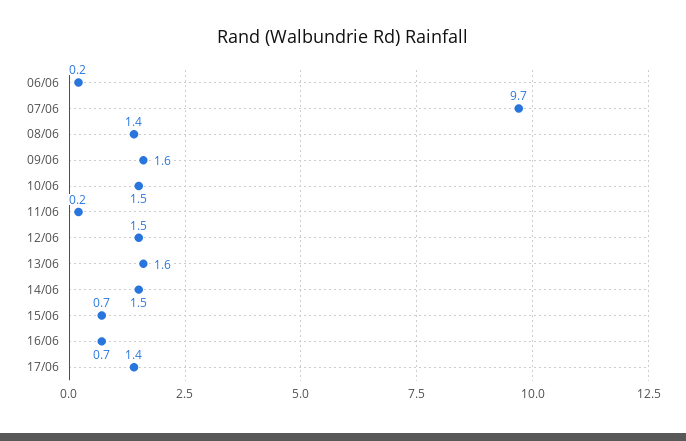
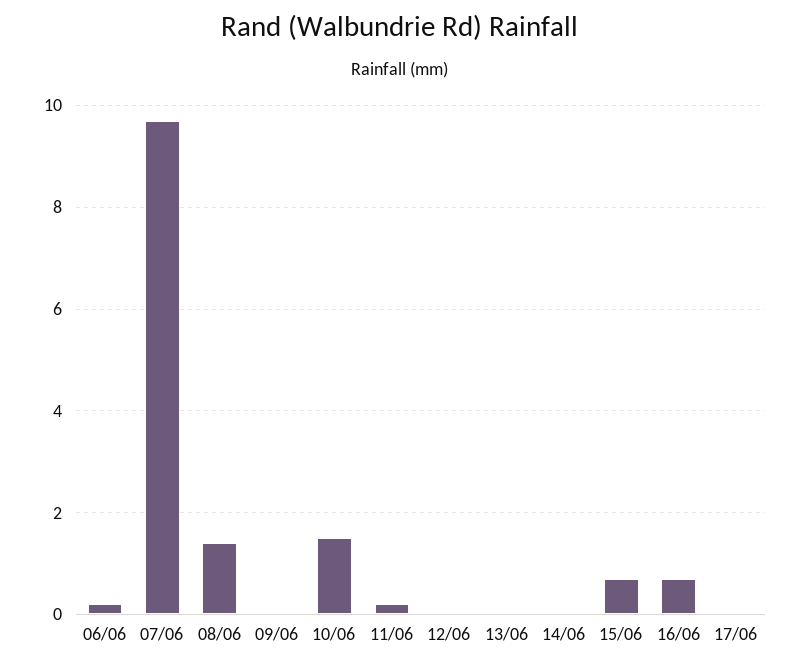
  {
    "06/06": 0.2,
    "07/06": 9.7,
    "08/06": 1.4,
-   "09/06": 1.6,
+   "09/06": 0,
    "10/06": 1.5,
    "11/06": 0.2,
-   "12/06": 1.5,
+   "12/06": 0,
-   "13/06": 1.6,
+   "13/06": 0,
-   "14/06": 1.5,
+   "14/06": 0,
    "15/06": 0.7,
    "16/06": 0.7,
-   "17/06": 1.4
+   "17/06": 0
  }

